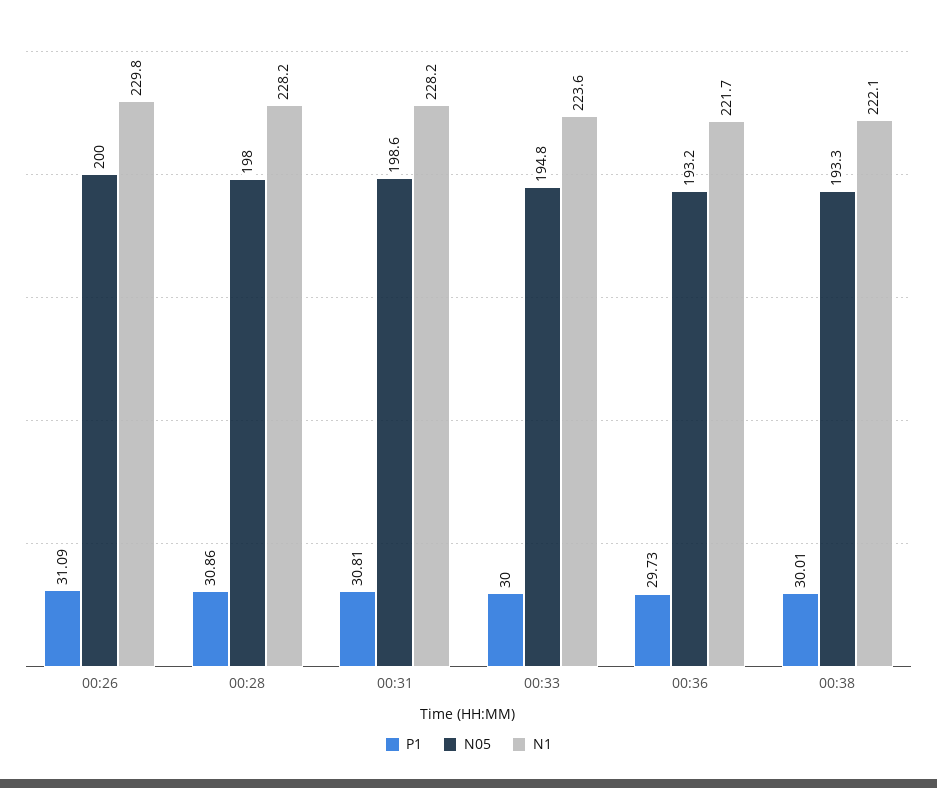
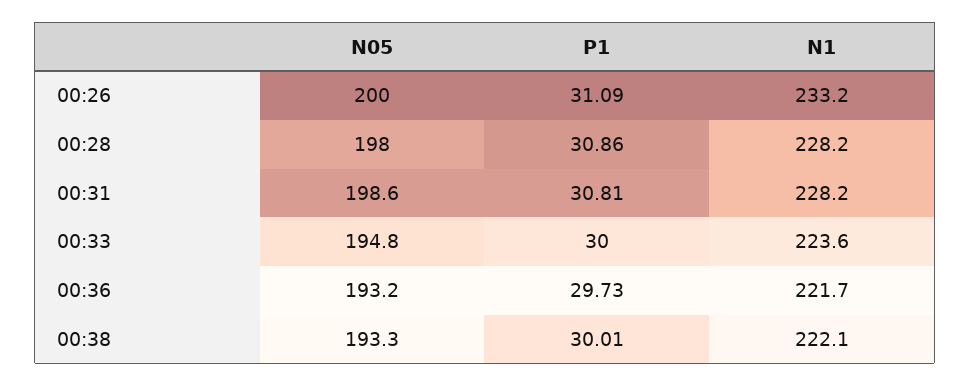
  {
    "P1": {
      "00:26": 31.09,
      "00:28": 30.86,
      "00:31": 30.81,
      "00:33": 30,
      "00:36": 29.73,
      "00:38": 30.01
    },
    "N05": {
      "00:26": 200,
      "00:28": 198,
      "00:31": 198.6,
      "00:33": 194.8,
      "00:36": 193.2,
      "00:38": 193.3
    },
    "N1": {
-     "00:26": 229.8,
+     "00:26": 233.2,
      "00:28": 228.2,
      "00:31": 228.2,
      "00:33": 223.6,
      "00:36": 221.7,
      "00:38": 222.1
    }
  }

